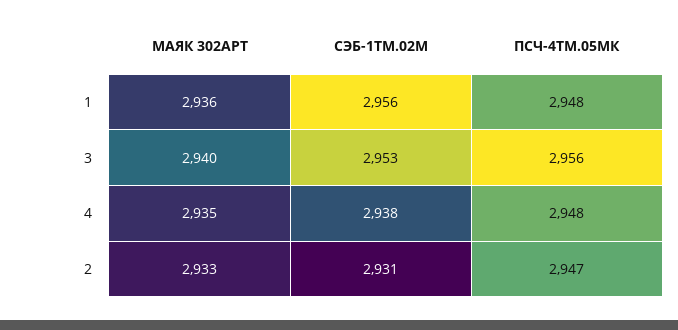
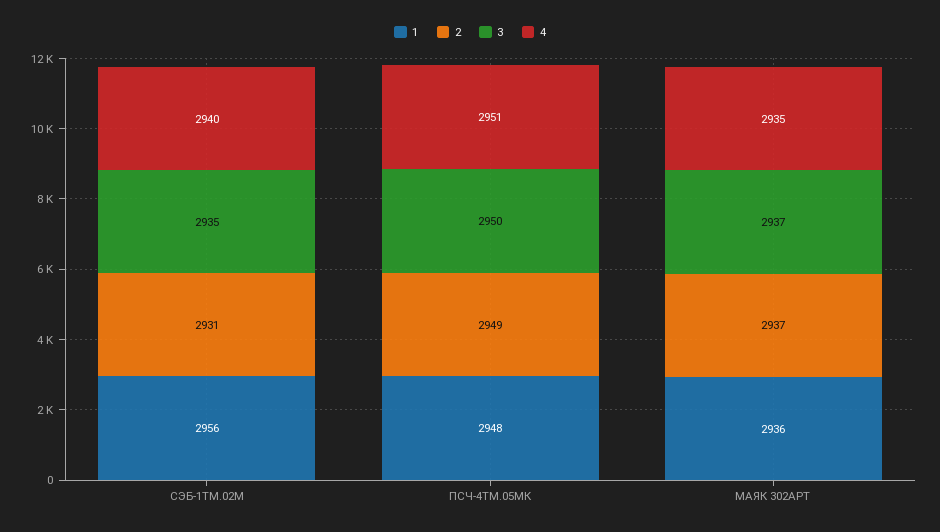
  {
    "1": {
      "МАЯК 302АРТ": 2936,
      "СЭБ-1ТМ.02М": 2956,
      "ПСЧ-4ТМ.05МК": 2948
    },
    "3": {
-     "МАЯК 302АРТ": 2940,
+     "МАЯК 302АРТ": 2937,
-     "СЭБ-1ТМ.02М": 2953,
+     "СЭБ-1ТМ.02М": 2935,
-     "ПСЧ-4ТМ.05МК": 2956
+     "ПСЧ-4ТМ.05МК": 2950
    },
    "4": {
      "МАЯК 302АРТ": 2935,
-     "СЭБ-1ТМ.02М": 2938,
+     "СЭБ-1ТМ.02М": 2940,
-     "ПСЧ-4ТМ.05МК": 2948
+     "ПСЧ-4ТМ.05МК": 2951
    },
    "2": {
-     "МАЯК 302АРТ": 2933,
+     "МАЯК 302АРТ": 2937,
      "СЭБ-1ТМ.02М": 2931,
-     "ПСЧ-4ТМ.05МК": 2947
+     "ПСЧ-4ТМ.05МК": 2949
    }
  }

